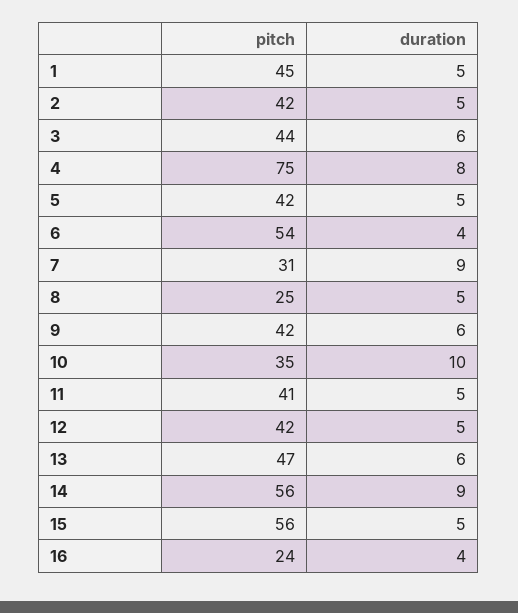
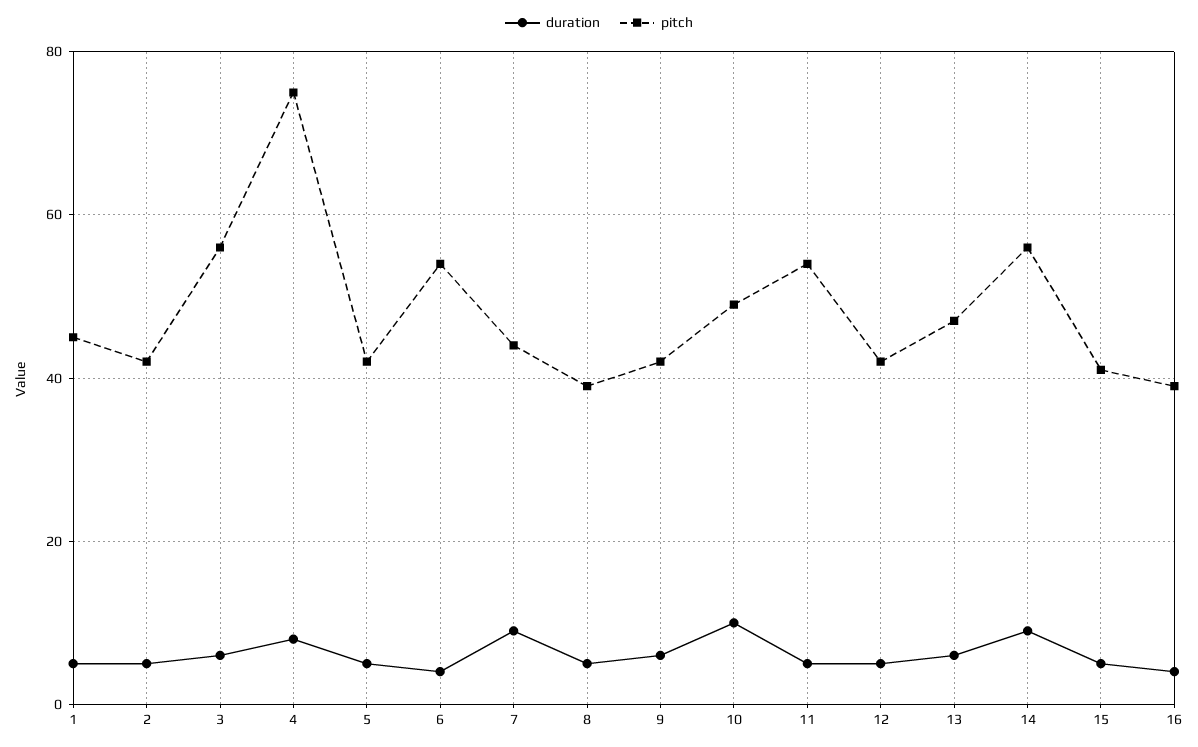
  {
    "pitch": {
      "1": 45,
      "2": 42,
-     "3": 44,
+     "3": 55,
      "4": 75,
      "5": 42,
      "6": 54,
-     "7": 31,
+     "7": 45,
-     "8": 25,
+     "8": 40,
      "9": 42,
-     "10": 35,
+     "10": 50,
-     "11": 41,
+     "11": 55,
      "12": 42,
      "13": 47,
      "14": 56,
-     "15": 56,
+     "15": 40,
-     "16": 24
+     "16": 40
    },
    "duration": {
      "1": 5,
      "2": 5,
      "3": 6,
      "4": 8,
      "5": 5,
      "6": 4,
      "7": 9,
      "8": 5,
      "9": 6,
      "10": 10,
      "11": 5,
      "12": 5,
      "13": 6,
      "14": 9,
      "15": 5,
      "16": 4
    }
  }

